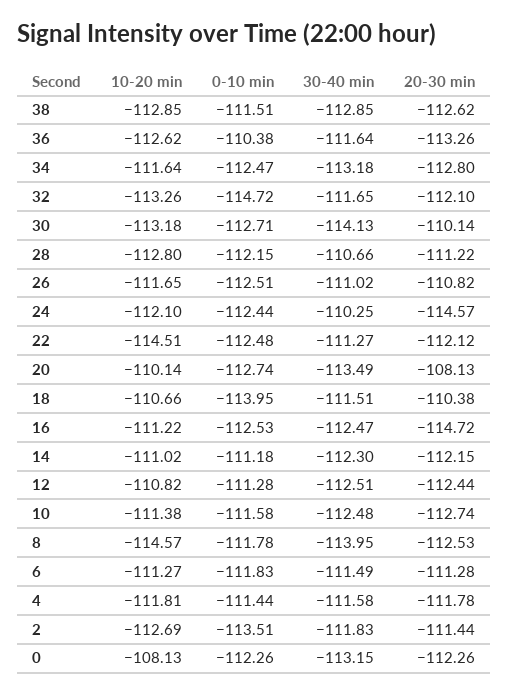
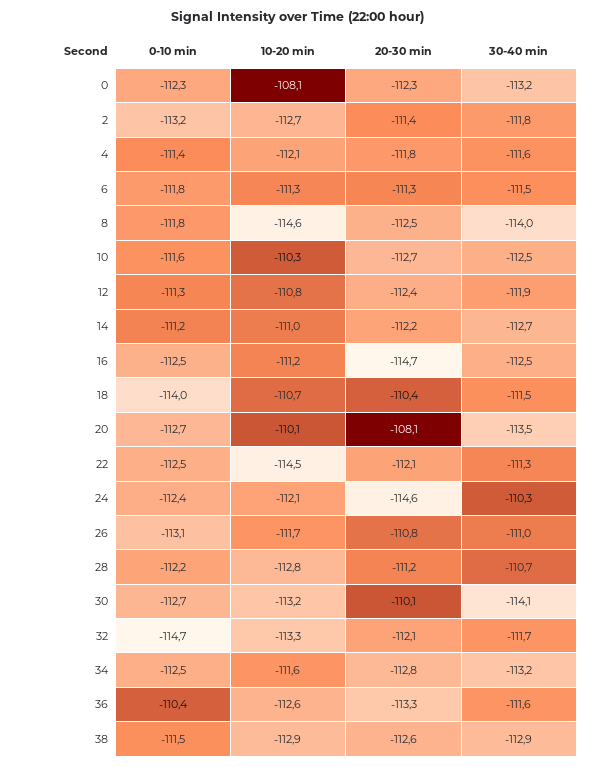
  {
    "10-20 min": {
      "38": -112.85,
      "36": -112.62,
      "34": -111.64,
      "32": -113.26,
      "30": -113.18,
      "28": -112.8,
      "26": -111.65,
      "24": -112.1,
      "22": -114.51,
      "20": -110.14,
      "18": -110.66,
      "16": -111.22,
      "14": -111.02,
      "12": -110.82,
-     "10": -111.38,
+     "10": -110.3,
      "8": -114.57,
      "6": -111.27,
-     "4": -111.81,
+     "4": -112.1,
      "2": -112.69,
      "0": -108.13
    },
    "0-10 min": {
      "38": -111.51,
      "36": -110.38,
      "34": -112.47,
      "32": -114.72,
      "30": -112.71,
      "28": -112.15,
-     "26": -112.51,
+     "26": -113.1,
      "24": -112.44,
      "22": -112.48,
      "20": -112.74,
      "18": -113.95,
      "16": -112.53,
      "14": -111.18,
      "12": -111.28,
      "10": -111.58,
      "8": -111.78,
      "6": -111.83,
      "4": -111.44,
-     "2": -113.51,
+     "2": -113.2,
      "0": -112.26
    },
    "30-40 min": {
      "38": -112.85,
      "36": -111.64,
      "34": -113.18,
      "32": -111.65,
      "30": -114.13,
      "28": -110.66,
      "26": -111.02,
      "24": -110.25,
      "22": -111.27,
      "20": -113.49,
      "18": -111.51,
      "16": -112.47,
-     "14": -112.3,
+     "14": -112.7,
-     "12": -112.51,
+     "12": -111.9,
      "10": -112.48,
      "8": -113.95,
      "6": -111.49,
      "4": -111.58,
      "2": -111.83,
      "0": -113.15
    },
    "20-30 min": {
      "38": -112.62,
      "36": -113.26,
      "34": -112.8,
      "32": -112.1,
      "30": -110.14,
      "28": -111.22,
      "26": -110.82,
      "24": -114.57,
      "22": -112.12,
      "20": -108.13,
      "18": -110.38,
      "16": -114.72,
      "14": -112.15,
      "12": -112.44,
      "10": -112.74,
      "8": -112.53,
      "6": -111.28,
      "4": -111.78,
      "2": -111.44,
      "0": -112.26
    }
  }

